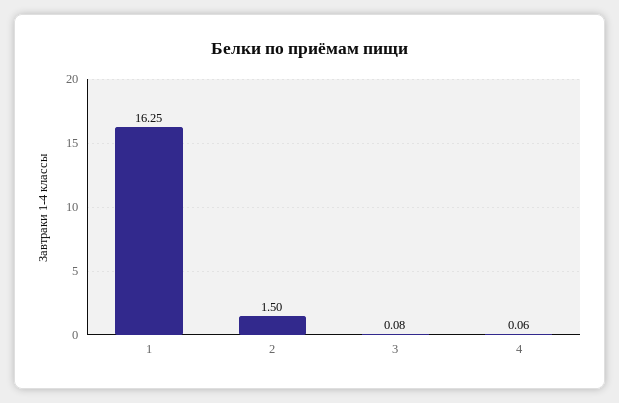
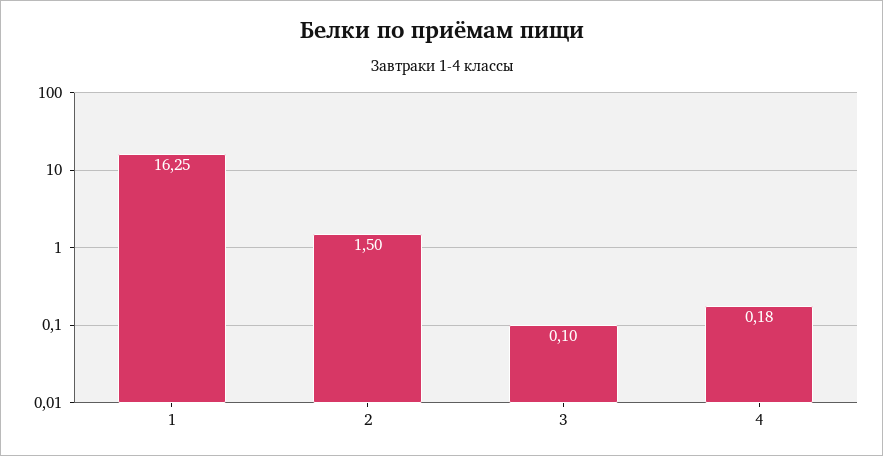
  {
    "1": 16.25,
    "2": 1.5,
-   "3": 0.08,
+   "3": 0.1,
-   "4": 0.06
+   "4": 0.18
  }

